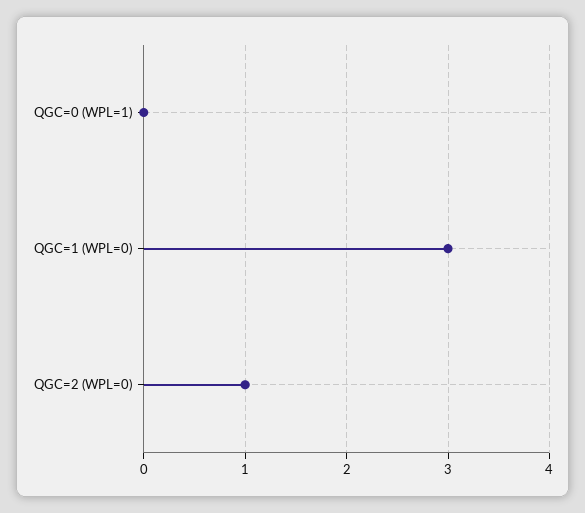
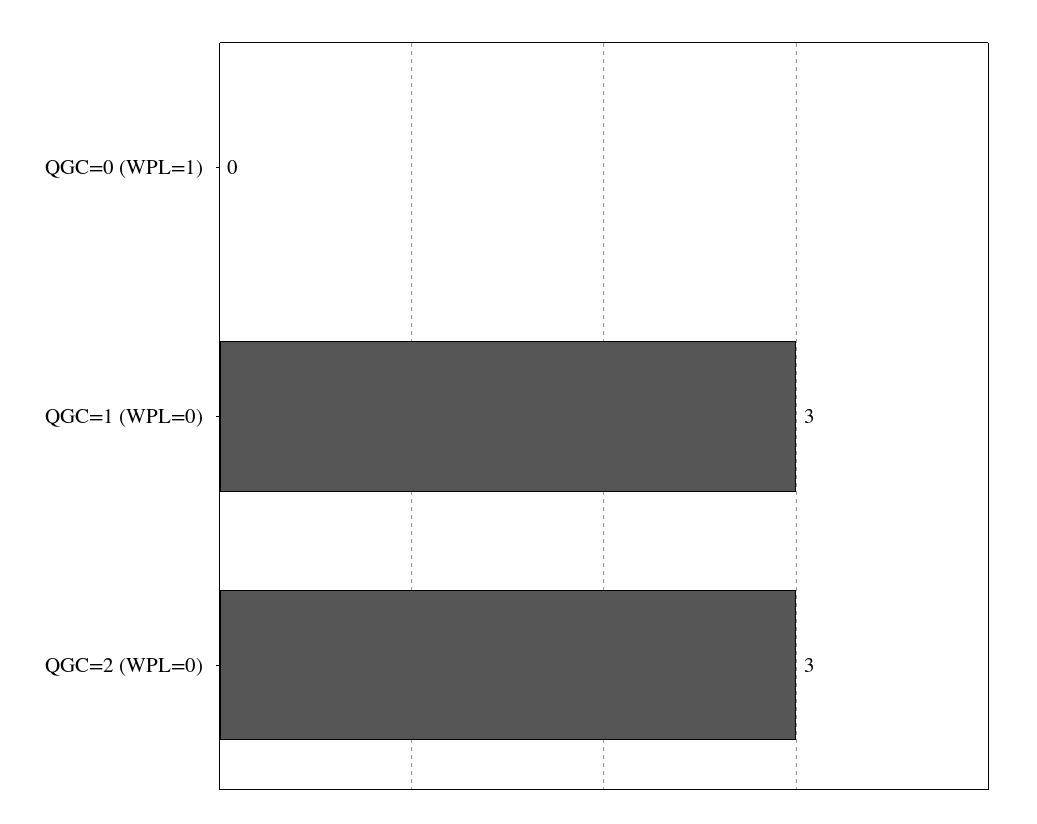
  {
    "QGC=0 (WPL=1)": 0,
    "QGC=1 (WPL=0)": 3,
-   "QGC=2 (WPL=0)": 1
+   "QGC=2 (WPL=0)": 3
  }

